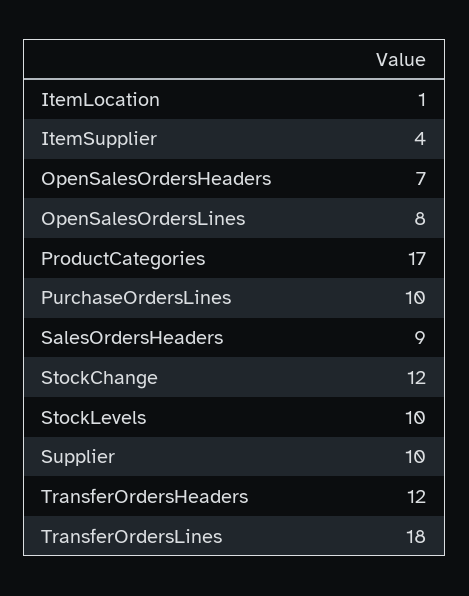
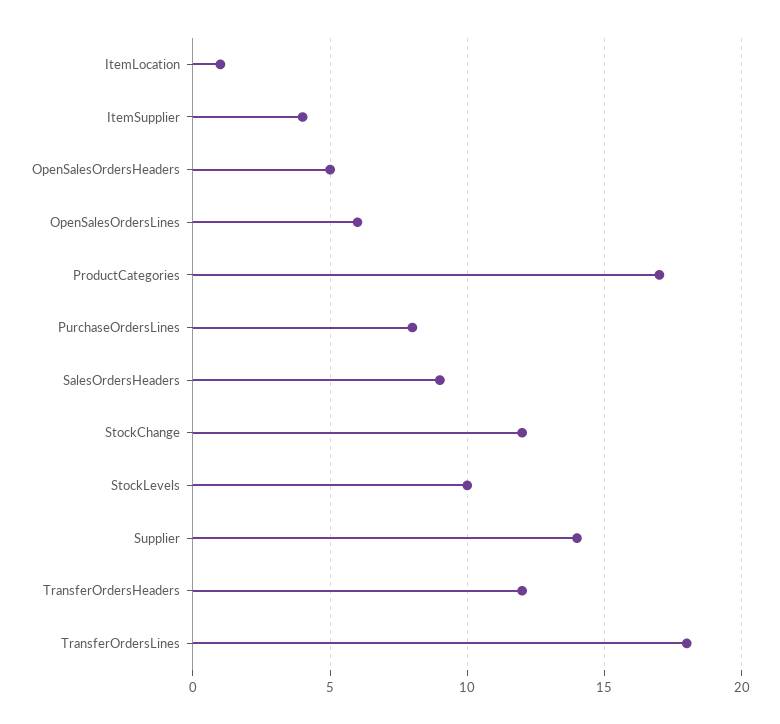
  {
    "ItemLocation": 1,
    "ItemSupplier": 4,
-   "OpenSalesOrdersHeaders": 7,
+   "OpenSalesOrdersHeaders": 5,
-   "OpenSalesOrdersLines": 8,
+   "OpenSalesOrdersLines": 6,
    "ProductCategories": 17,
-   "PurchaseOrdersLines": 10,
+   "PurchaseOrdersLines": 8,
    "SalesOrdersHeaders": 9,
    "StockChange": 12,
    "StockLevels": 10,
-   "Supplier": 10,
+   "Supplier": 14,
    "TransferOrdersHeaders": 12,
    "TransferOrdersLines": 18
  }

